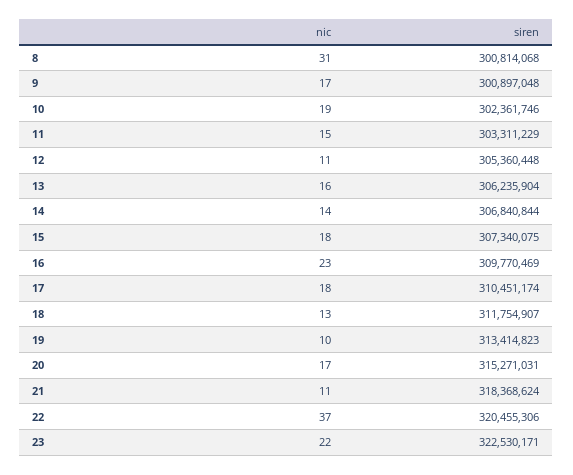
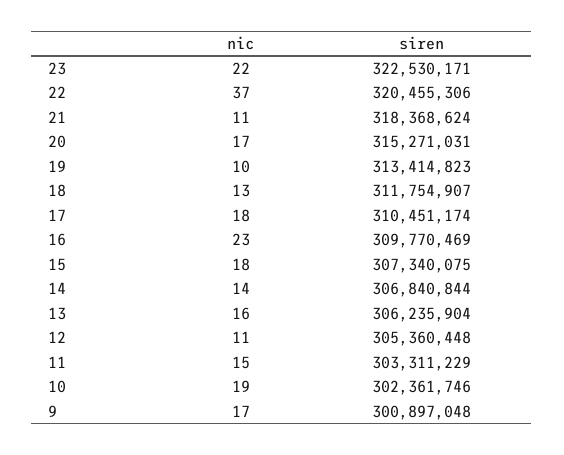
  {
    "nic": {
-     "8": 31,
      "9": 17,
      "10": 19,
      "11": 15,
      "12": 11,
      "13": 16,
      "14": 14,
      "15": 18,
      "16": 23,
      "17": 18,
      "18": 13,
      "19": 10,
      "20": 17,
      "21": 11,
      "22": 37,
      "23": 22
    },
    "siren": {
-     "8": 300814068,
      "9": 300897048,
      "10": 302361746,
      "11": 303311229,
      "12": 305360448,
      "13": 306235904,
      "14": 306840844,
      "15": 307340075,
      "16": 309770469,
      "17": 310451174,
      "18": 311754907,
      "19": 313414823,
      "20": 315271031,
      "21": 318368624,
      "22": 320455306,
      "23": 322530171
    }
  }

